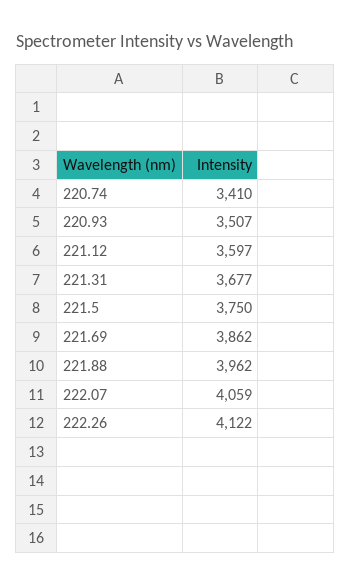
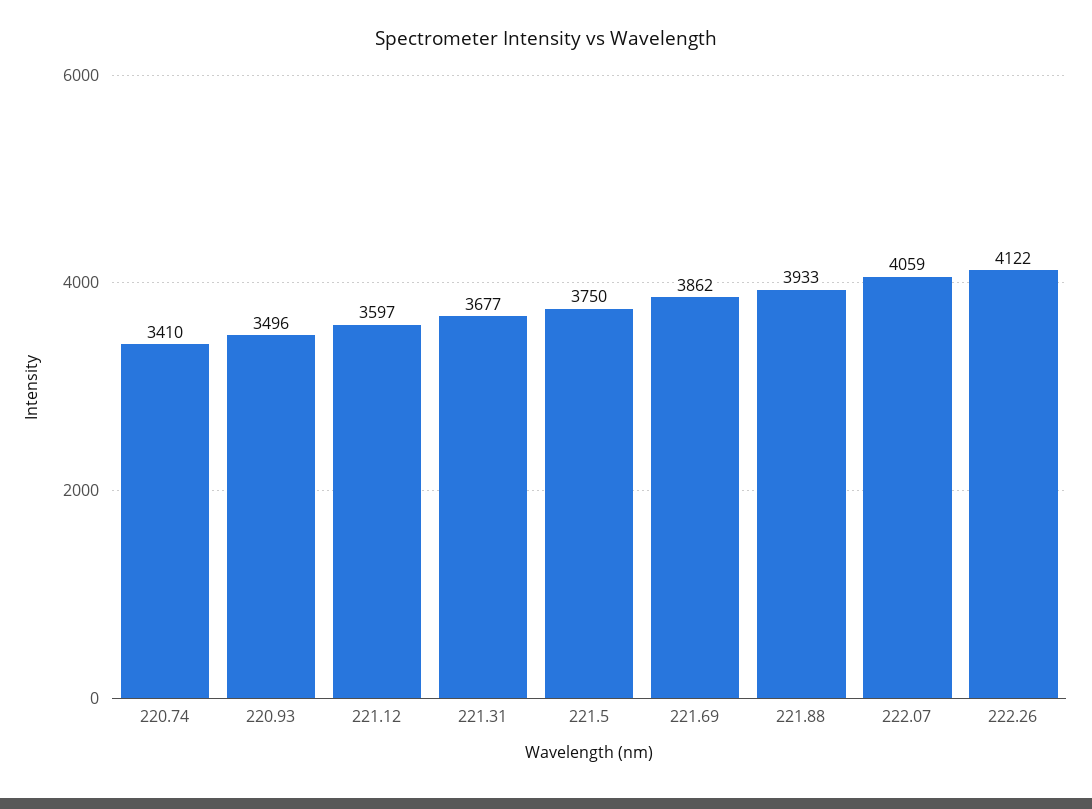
  {
    "220.74": 3410,
-   "220.93": 3507,
+   "220.93": 3496,
    "221.12": 3597,
    "221.31": 3677,
    "221.5": 3750,
    "221.69": 3862,
-   "221.88": 3962,
+   "221.88": 3933,
    "222.07": 4059,
    "222.26": 4122
  }

